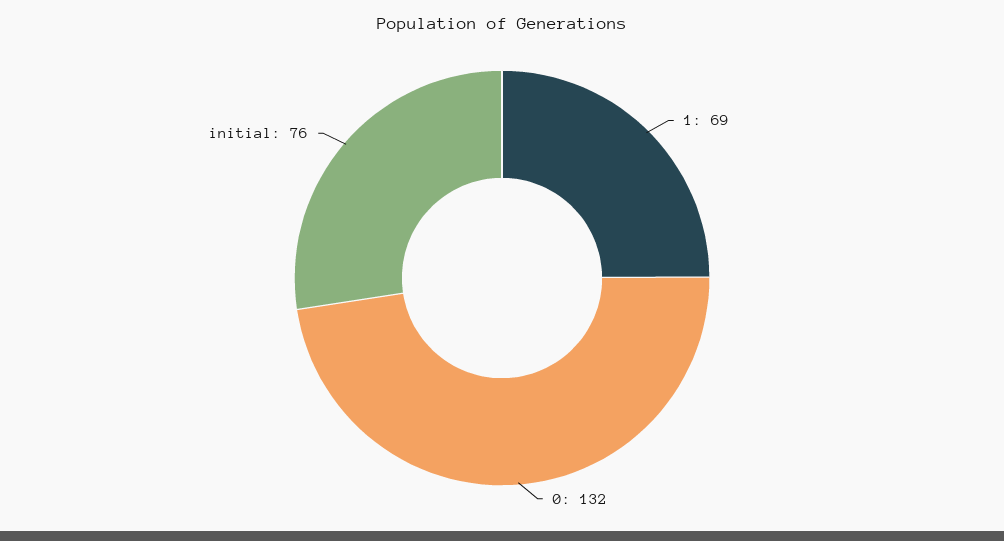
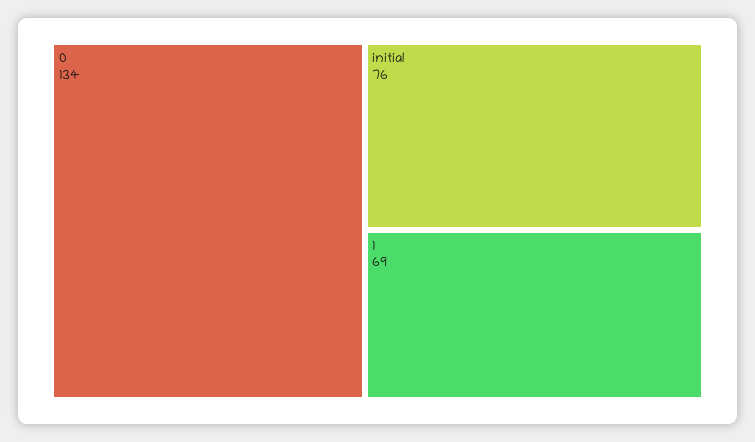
  {
    "1": 69,
-   "0": 132,
+   "0": 134,
    "initial": 76
  }

